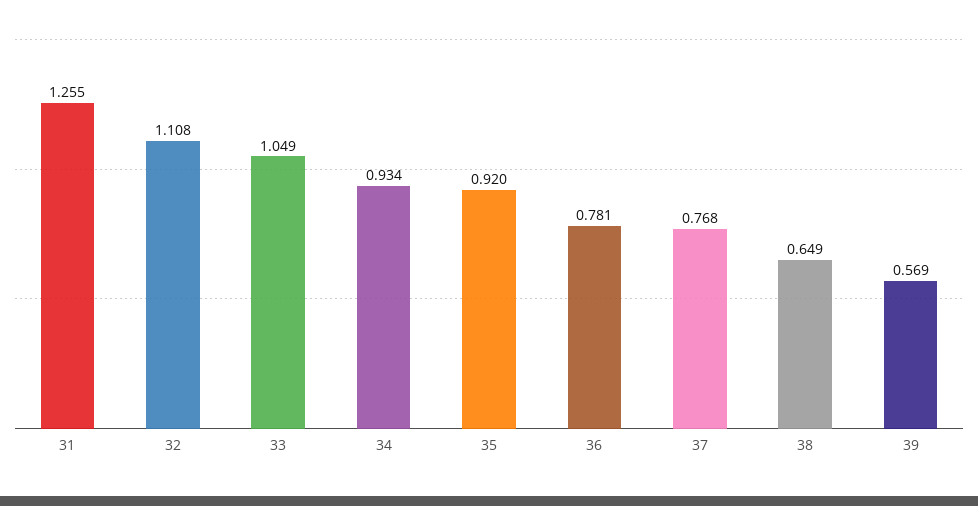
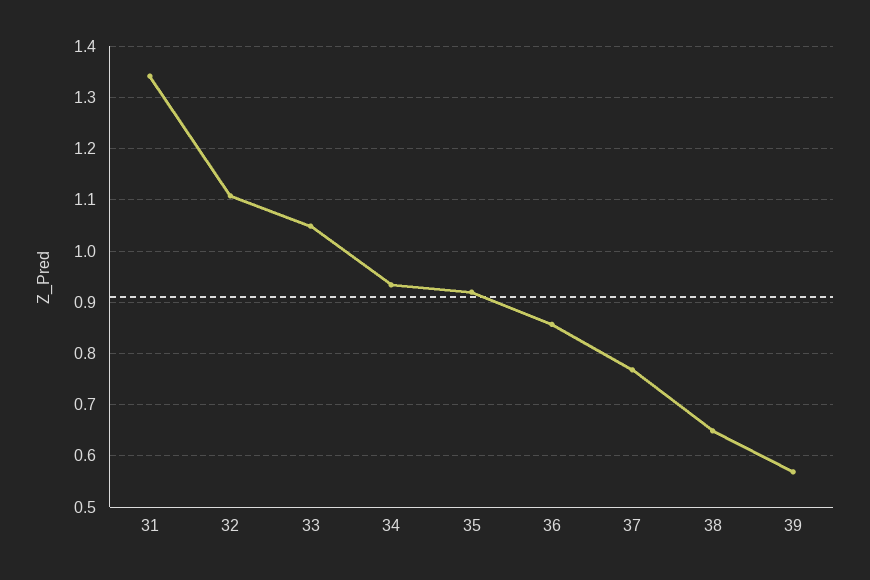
  {
-   "31": 1.255,
+   "31": 1.34,
    "32": 1.108,
    "33": 1.049,
    "34": 0.934,
    "35": 0.92,
-   "36": 0.781,
+   "36": 0.86,
    "37": 0.768,
    "38": 0.649,
    "39": 0.569
  }

